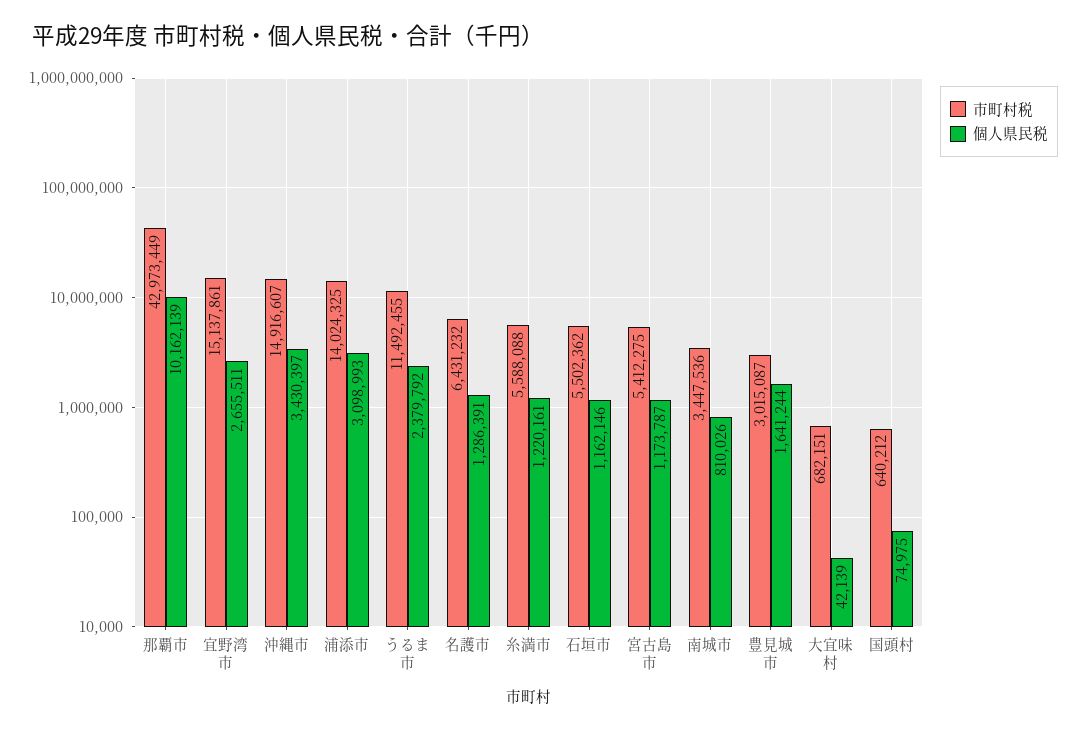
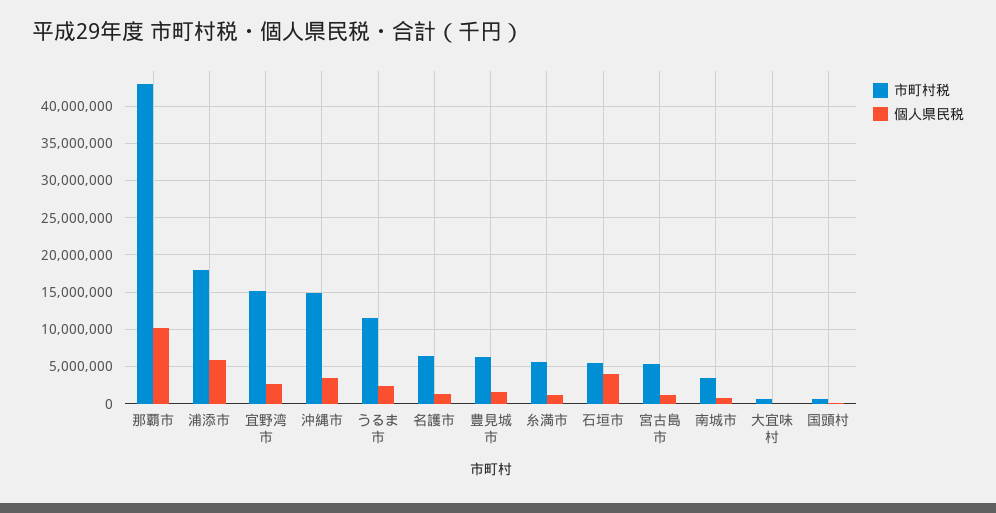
  {
    "市町村税": {
      "那覇市": 42973449,
      "宜野湾市": 15137861,
      "沖縄市": 14916607,
-     "浦添市": 14024325,
+     "浦添市": 18000000,
      "うるま市": 11492455,
      "名護市": 6431232,
      "糸満市": 5588088,
      "石垣市": 5502362,
      "宮古島市": 5412275,
      "南城市": 3447536,
-     "豊見城市": 3015087,
+     "豊見城市": 6000000,
      "大宜味村": 682151,
      "国頭村": 640212
    },
    "個人県民税": {
      "那覇市": 10162139,
      "宜野湾市": 2655511,
      "沖縄市": 3430397,
-     "浦添市": 3098993,
+     "浦添市": 6000000,
      "うるま市": 2379792,
      "名護市": 1286391,
      "糸満市": 1220161,
-     "石垣市": 1162146,
+     "石垣市": 4000000,
      "宮古島市": 1173787,
      "南城市": 810026,
      "豊見城市": 1641244,
      "大宜味村": 42139,
      "国頭村": 74975
    }
  }

